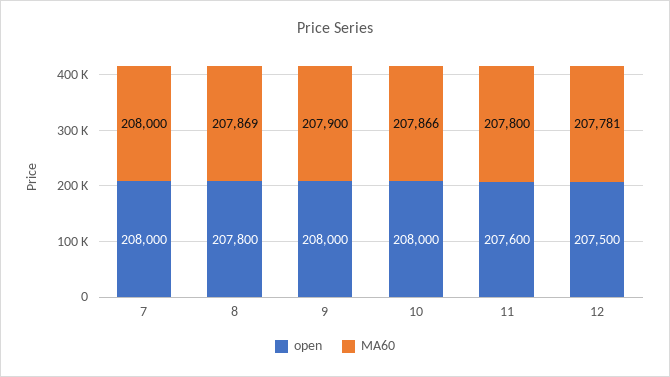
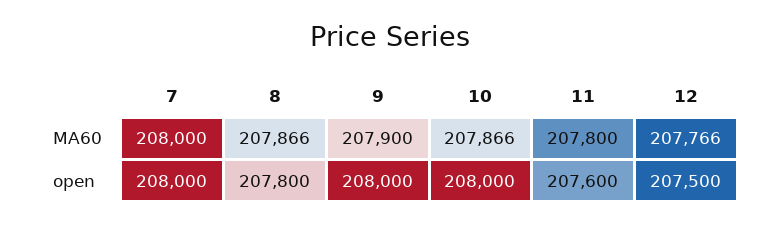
  {
    "open": {
      "7": 208000,
      "8": 207800,
      "9": 208000,
      "10": 208000,
      "11": 207600,
      "12": 207500
    },
    "MA60": {
      "7": 208000,
-     "8": 207869,
+     "8": 207866,
      "9": 207900,
      "10": 207866,
      "11": 207800,
-     "12": 207781
+     "12": 207766
    }
  }

